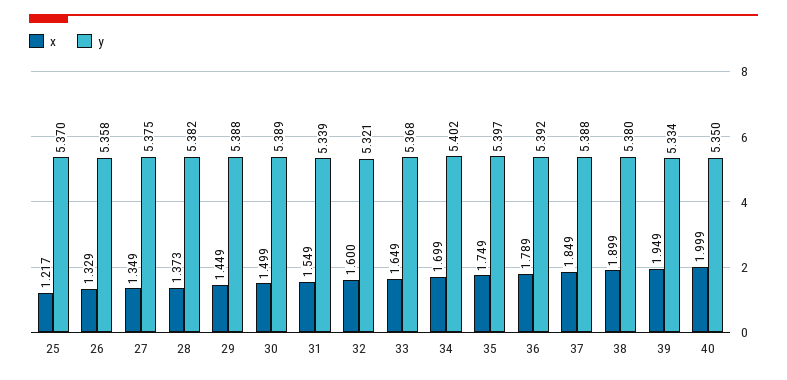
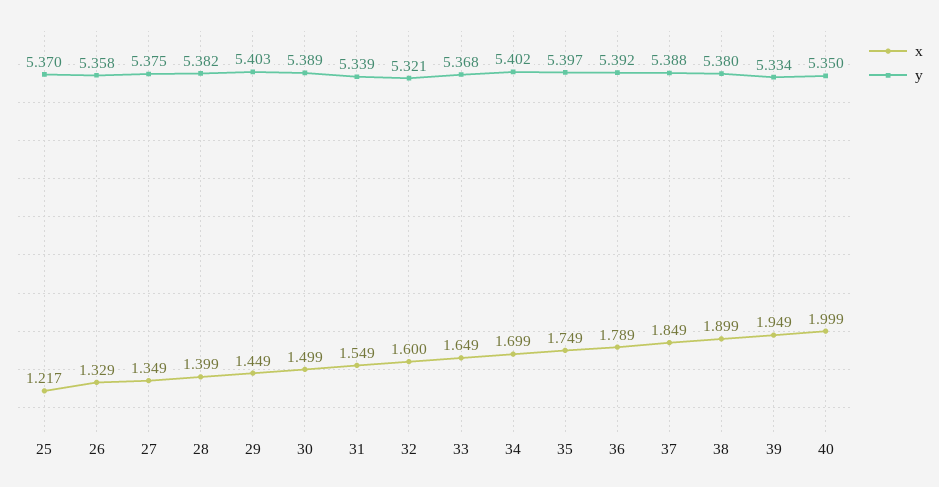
  {
    "x": {
      "25": 1.217,
      "26": 1.329,
      "27": 1.349,
-     "28": 1.373,
+     "28": 1.399,
      "29": 1.449,
      "30": 1.499,
      "31": 1.549,
      "32": 1.6,
      "33": 1.649,
      "34": 1.699,
      "35": 1.749,
      "36": 1.789,
      "37": 1.849,
      "38": 1.899,
      "39": 1.949,
      "40": 1.999
    },
    "y": {
      "25": 5.37,
      "26": 5.358,
      "27": 5.375,
      "28": 5.382,
-     "29": 5.388,
+     "29": 5.403,
      "30": 5.389,
      "31": 5.339,
      "32": 5.321,
      "33": 5.368,
      "34": 5.402,
      "35": 5.397,
      "36": 5.392,
      "37": 5.388,
      "38": 5.38,
      "39": 5.334,
      "40": 5.35
    }
  }

